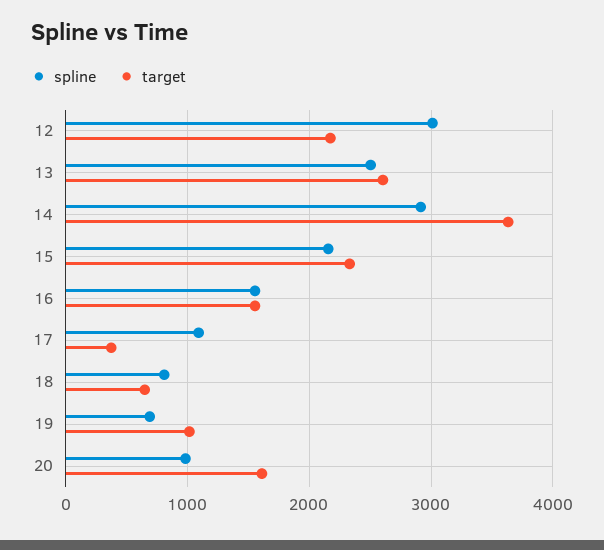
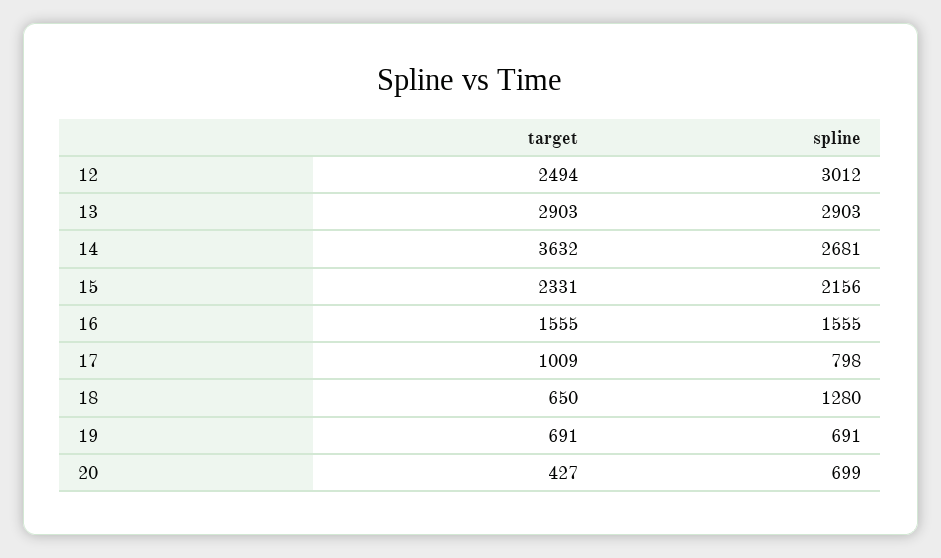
  {
    "spline": {
      "12": 3012,
-     "13": 2500,
+     "13": 2903,
-     "14": 2900,
+     "14": 2681,
      "15": 2156,
      "16": 1555,
-     "17": 1100,
+     "17": 798,
-     "18": 800,
+     "18": 1280,
      "19": 691,
-     "20": 1000
+     "20": 699
    },
    "target": {
-     "12": 2200,
+     "12": 2494,
-     "13": 2600,
+     "13": 2903,
      "14": 3632,
      "15": 2331,
      "16": 1555,
-     "17": 400,
+     "17": 1009,
      "18": 650,
-     "19": 1000,
+     "19": 691,
-     "20": 1600
+     "20": 427
    }
  }

